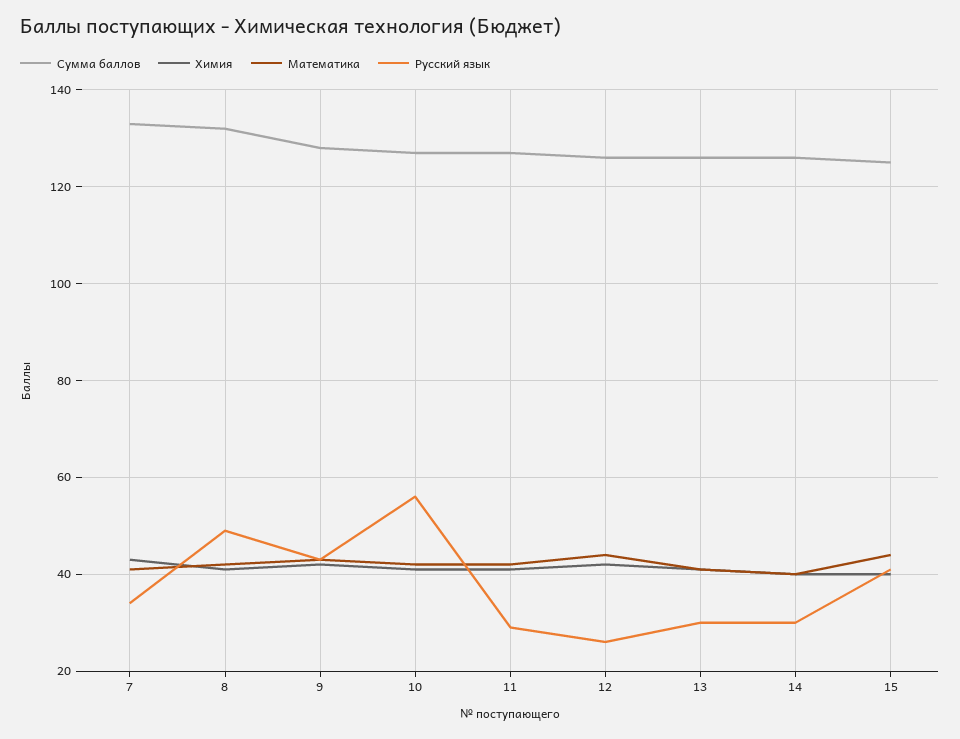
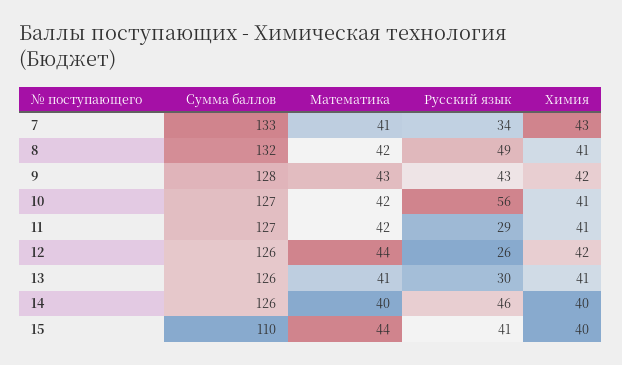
  {
    "Сумма баллов": {
      "7": 133,
      "8": 132,
      "9": 128,
      "10": 127,
      "11": 127,
      "12": 126,
      "13": 126,
      "14": 126,
-     "15": 125
+     "15": 110
    },
    "Химия": {
      "7": 43,
      "8": 41,
      "9": 42,
      "10": 41,
      "11": 41,
      "12": 42,
      "13": 41,
      "14": 40,
      "15": 40
    },
    "Математика": {
      "7": 41,
      "8": 42,
      "9": 43,
      "10": 42,
      "11": 42,
      "12": 44,
      "13": 41,
      "14": 40,
      "15": 44
    },
    "Русский язык": {
      "7": 34,
      "8": 49,
      "9": 43,
      "10": 56,
      "11": 29,
      "12": 26,
      "13": 30,
-     "14": 30,
+     "14": 46,
      "15": 41
    }
  }

